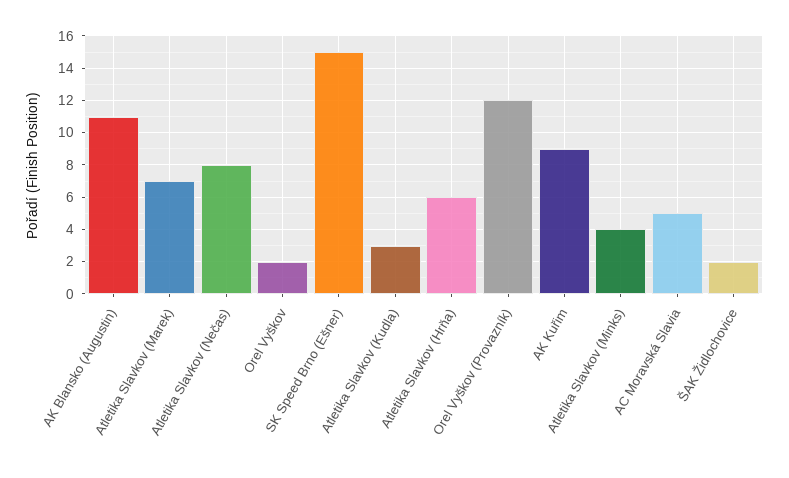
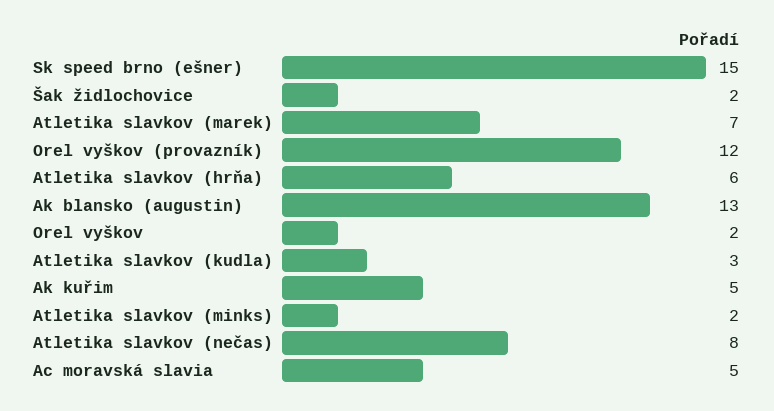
  {
-   "AK Blansko (Augustin)": 11,
+   "AK Blansko (Augustin)": 13,
    "Atletika Slavkov (Marek)": 7,
    "Atletika Slavkov (Nečas)": 8,
    "Orel Vyškov": 2,
    "SK Speed Brno (Ešner)": 15,
    "Atletika Slavkov (Kudla)": 3,
    "Atletika Slavkov (Hrňa)": 6,
    "Orel Vyškov (Provazník)": 12,
-   "AK Kuřim": 9,
+   "AK Kuřim": 5,
-   "Atletika Slavkov (Minks)": 4,
+   "Atletika Slavkov (Minks)": 2,
    "AC Moravská Slavia": 5,
    "ŠAK Židlochovice": 2
  }

